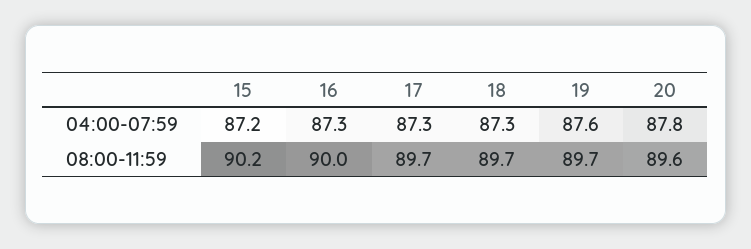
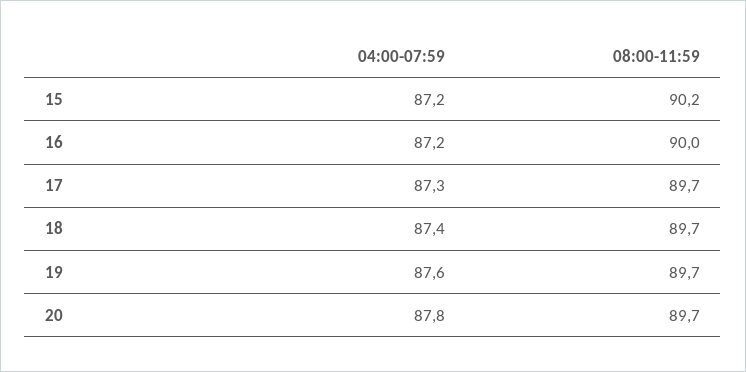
  {
    "15": {
      "04:00-07:59": 87.2,
      "08:00-11:59": 90.2
    },
    "16": {
-     "04:00-07:59": 87.3,
+     "04:00-07:59": 87.2,
      "08:00-11:59": 90
    },
    "17": {
      "04:00-07:59": 87.3,
      "08:00-11:59": 89.7
    },
    "18": {
-     "04:00-07:59": 87.3,
+     "04:00-07:59": 87.4,
      "08:00-11:59": 89.7
    },
    "19": {
      "04:00-07:59": 87.6,
      "08:00-11:59": 89.7
    },
    "20": {
      "04:00-07:59": 87.8,
-     "08:00-11:59": 89.6
+     "08:00-11:59": 89.7
    }
  }

